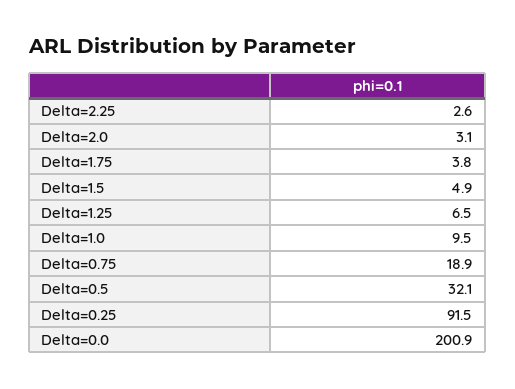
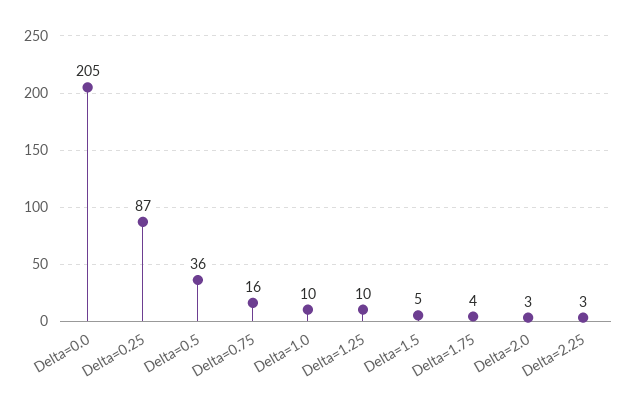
  {
    "Delta=2.25": 2.6,
    "Delta=2.0": 3.1,
    "Delta=1.75": 3.8,
    "Delta=1.5": 4.9,
-   "Delta=1.25": 6.5,
+   "Delta=1.25": 10,
    "Delta=1.0": 9.5,
-   "Delta=0.75": 18.9,
+   "Delta=0.75": 16,
-   "Delta=0.5": 32.1,
+   "Delta=0.5": 36,
-   "Delta=0.25": 91.5,
+   "Delta=0.25": 87,
-   "Delta=0.0": 200.9
+   "Delta=0.0": 205
  }

